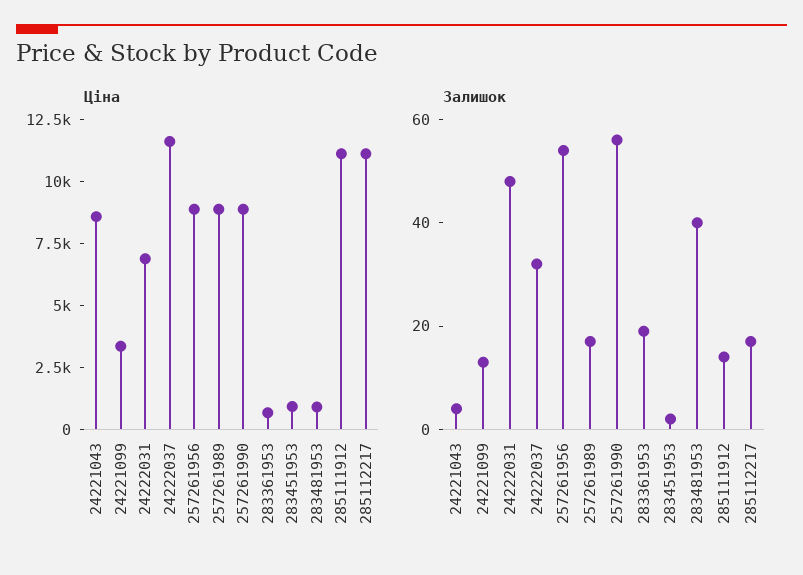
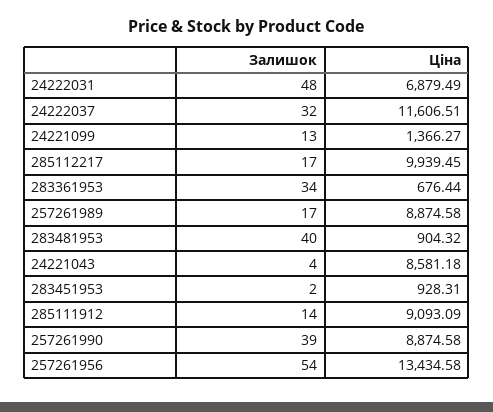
  {
    "Ціна": {
      "24221043": 8581.18,
-     "24221099": 3500,
+     "24221099": 1366.27,
      "24222031": 6879.49,
      "24222037": 11606.51,
-     "257261956": 9000,
+     "257261956": 13434.58,
      "257261989": 8874.58,
      "257261990": 8874.58,
      "283361953": 676.44,
      "283451953": 928.31,
      "283481953": 904.32,
-     "285111912": 11000,
+     "285111912": 9093.09,
-     "285112217": 11000
+     "285112217": 9939.45
    },
    "Залишок": {
      "24221043": 4,
      "24221099": 13,
      "24222031": 48,
      "24222037": 32,
      "257261956": 54,
      "257261989": 17,
-     "257261990": 55,
+     "257261990": 39,
-     "283361953": 20,
+     "283361953": 34,
      "283451953": 2,
      "283481953": 40,
      "285111912": 14,
      "285112217": 17
    }
  }

